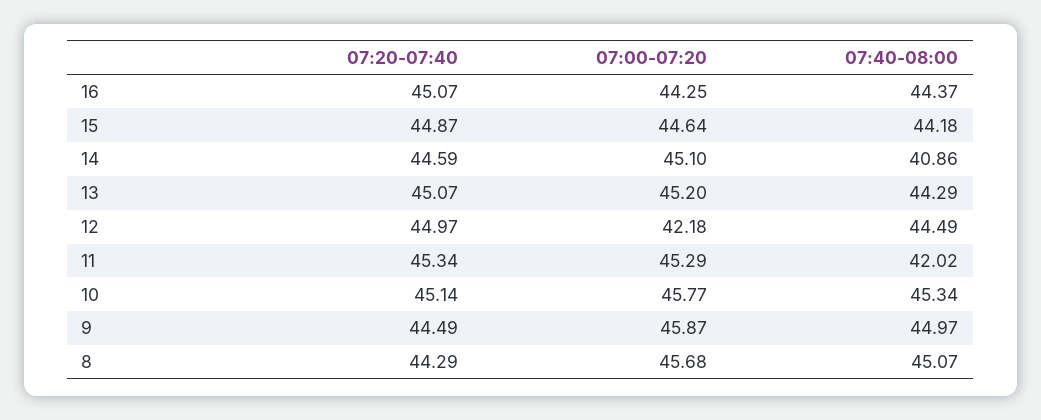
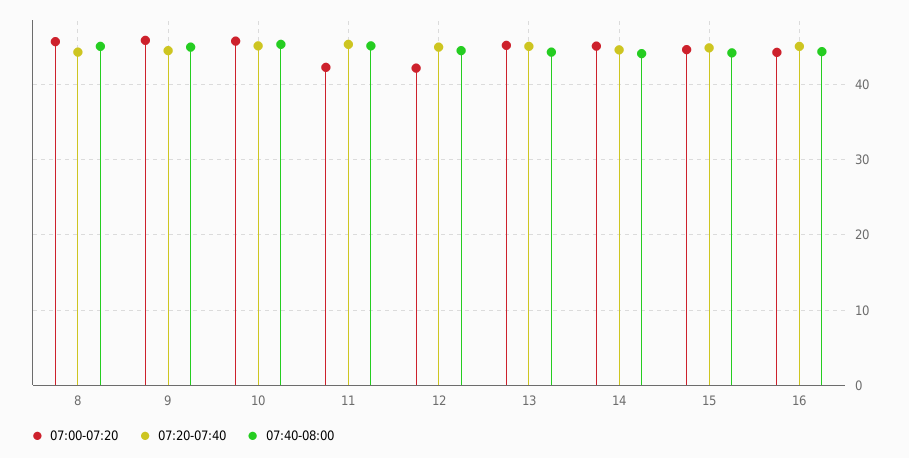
  {
    "07:20-07:40": {
      "16": 45.07,
      "15": 44.87,
      "14": 44.59,
      "13": 45.07,
      "12": 44.97,
      "11": 45.34,
      "10": 45.14,
      "9": 44.49,
      "8": 44.29
    },
    "07:00-07:20": {
      "16": 44.25,
      "15": 44.64,
      "14": 45.1,
      "13": 45.2,
      "12": 42.18,
-     "11": 45.29,
+     "11": 42,
      "10": 45.77,
      "9": 45.87,
      "8": 45.68
    },
    "07:40-08:00": {
      "16": 44.37,
      "15": 44.18,
-     "14": 40.86,
+     "14": 44,
      "13": 44.29,
      "12": 44.49,
-     "11": 42.02,
+     "11": 45,
      "10": 45.34,
      "9": 44.97,
      "8": 45.07
    }
  }

